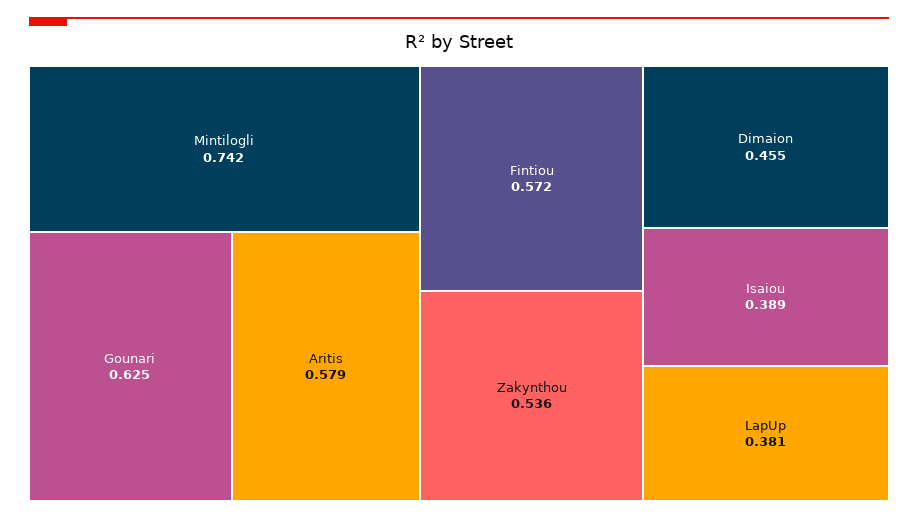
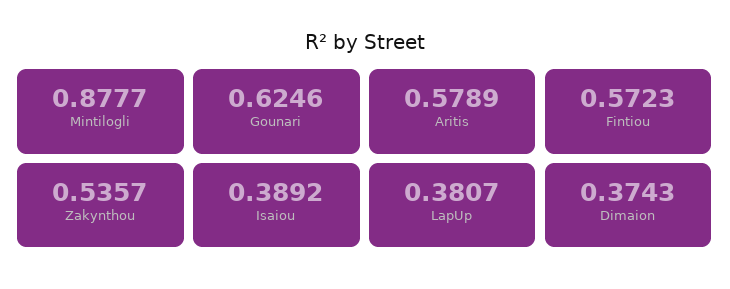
  {
-   "Mintilogli": 0.742,
+   "Mintilogli": 0.8777,
    "Gounari": 0.6246,
    "Aritis": 0.5789,
    "Fintiou": 0.5723,
    "Zakynthou": 0.5357,
-   "Dimaion": 0.455,
+   "Dimaion": 0.3743,
    "Isaiou": 0.3892,
    "LapUp": 0.3807
  }

